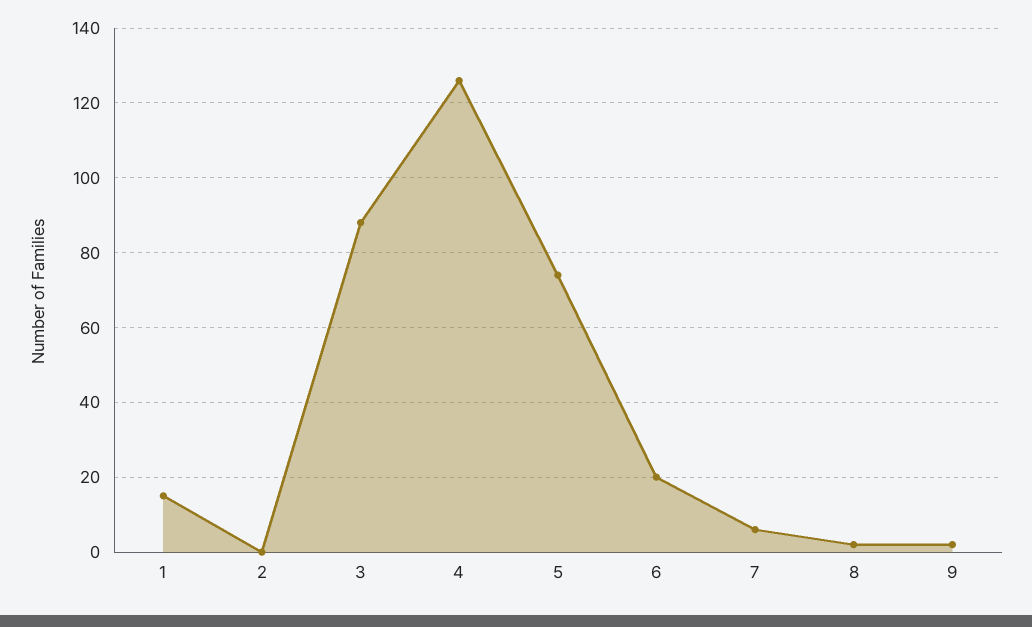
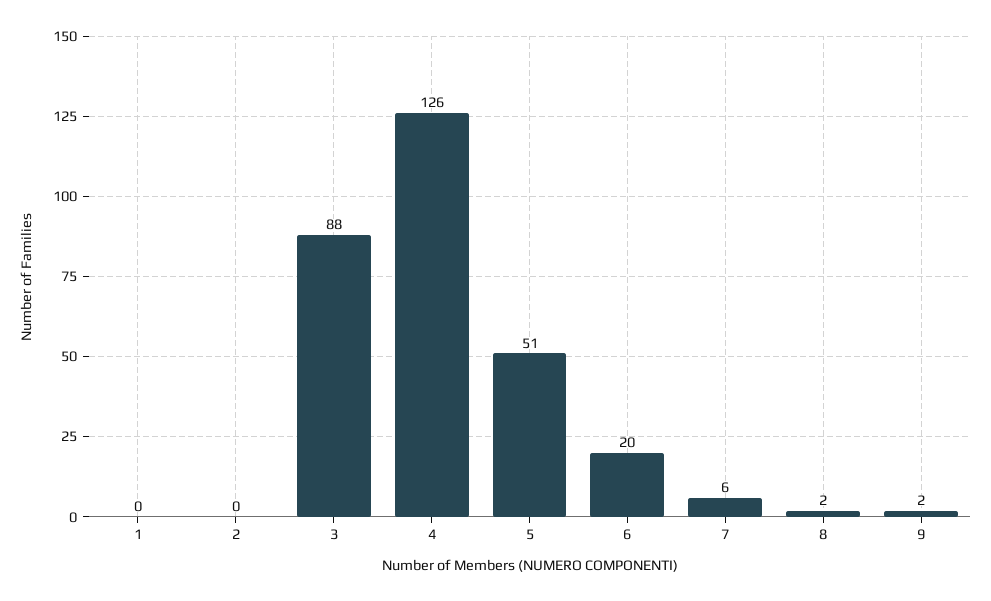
  {
-   "1": 15,
+   "1": 0,
    "2": 0,
    "3": 88,
    "4": 126,
-   "5": 75,
+   "5": 51,
    "6": 20,
    "7": 6,
    "8": 2,
    "9": 2
  }

